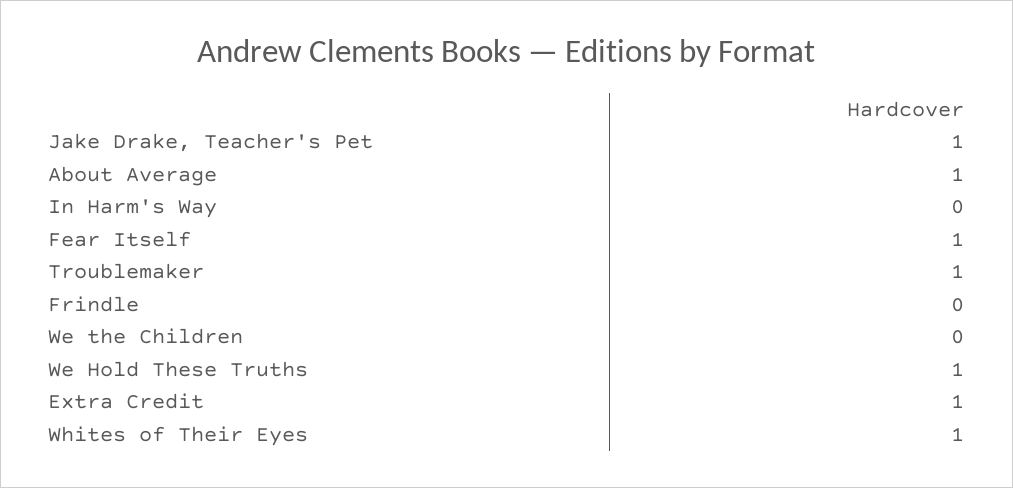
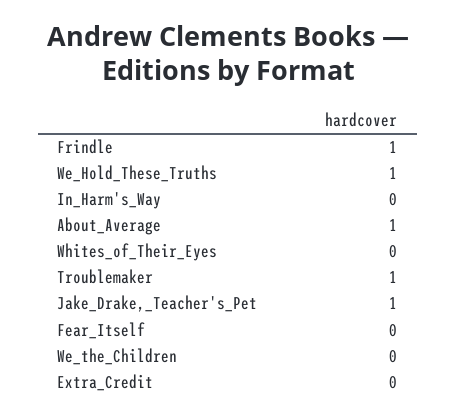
  {
    "Jake Drake, Teacher's Pet": 1,
    "About Average": 1,
    "In Harm's Way": 0,
-   "Fear Itself": 1,
+   "Fear Itself": 0,
    "Troublemaker": 1,
-   "Frindle": 0,
+   "Frindle": 1,
    "We the Children": 0,
    "We Hold These Truths": 1,
-   "Extra Credit": 1,
+   "Extra Credit": 0,
-   "Whites of Their Eyes": 1
+   "Whites of Their Eyes": 0
  }

